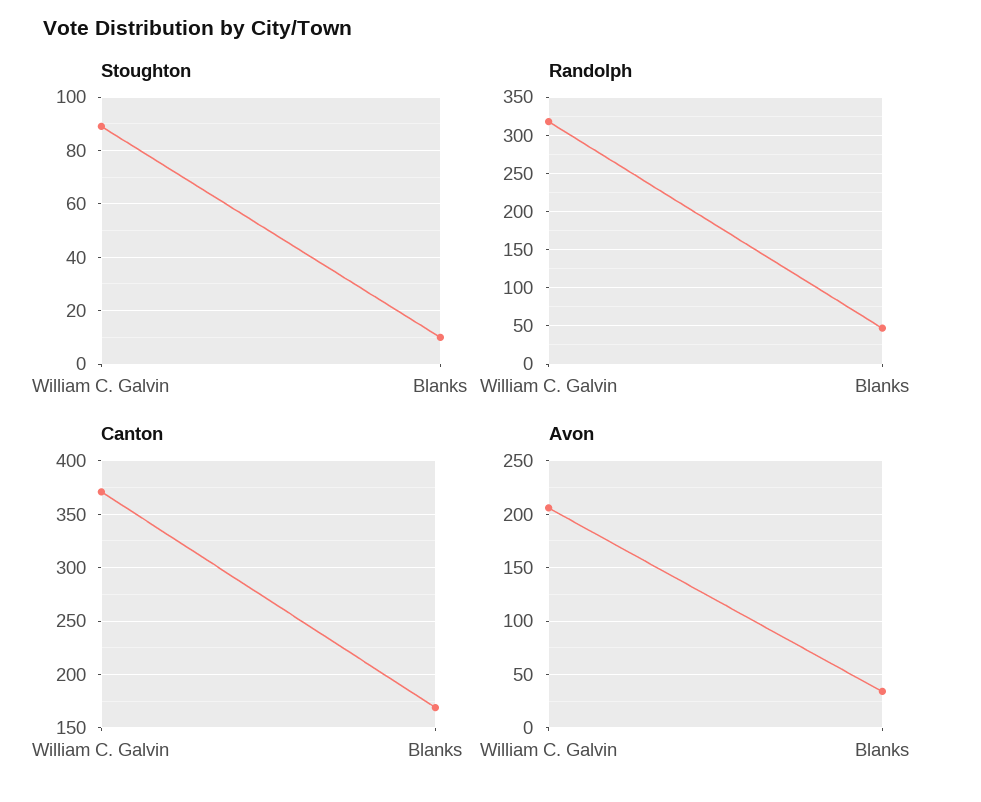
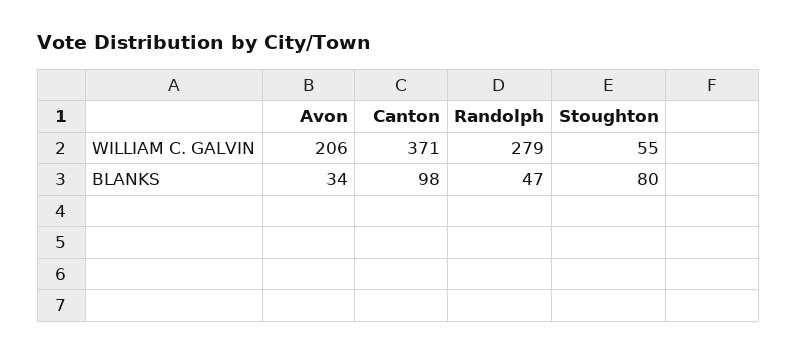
  {
    "Stoughton": {
-     "William C. Galvin": 90,
+     "William C. Galvin": 55,
-     "Blanks": 10
+     "Blanks": 80
    },
    "Randolph": {
-     "William C. Galvin": 320,
+     "William C. Galvin": 279,
      "Blanks": 47
    },
    "Canton": {
      "William C. Galvin": 371,
-     "Blanks": 170
+     "Blanks": 98
    },
    "Avon": {
      "William C. Galvin": 206,
      "Blanks": 34
    }
  }

